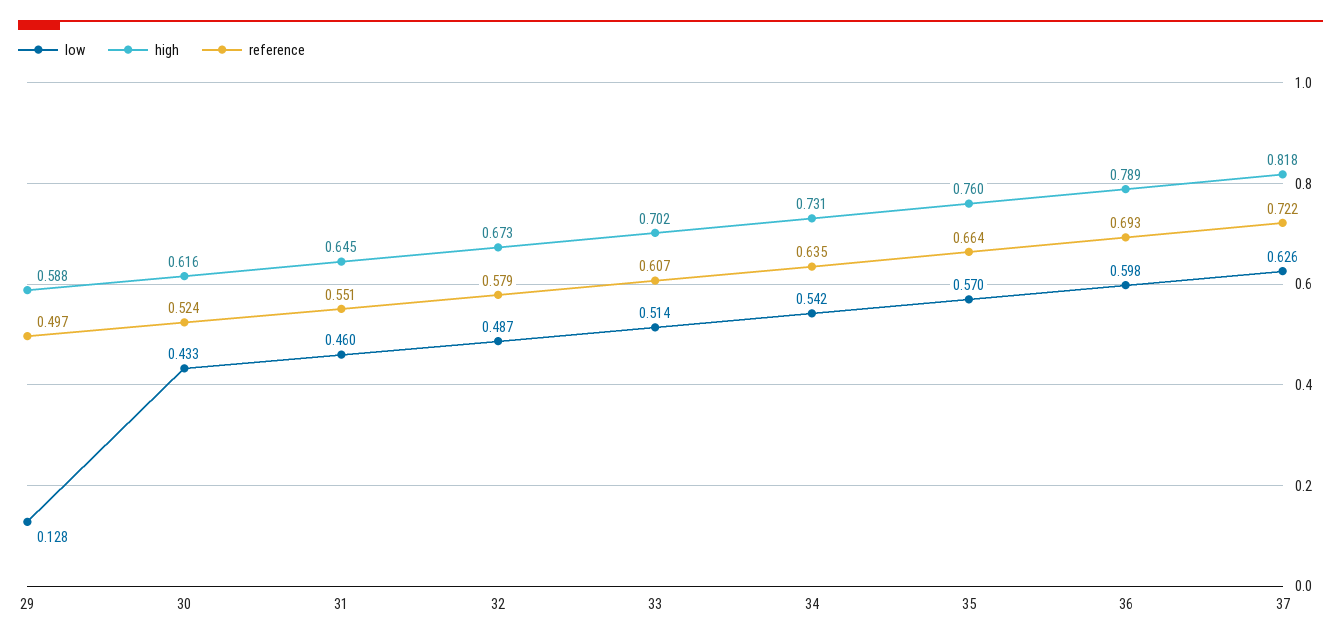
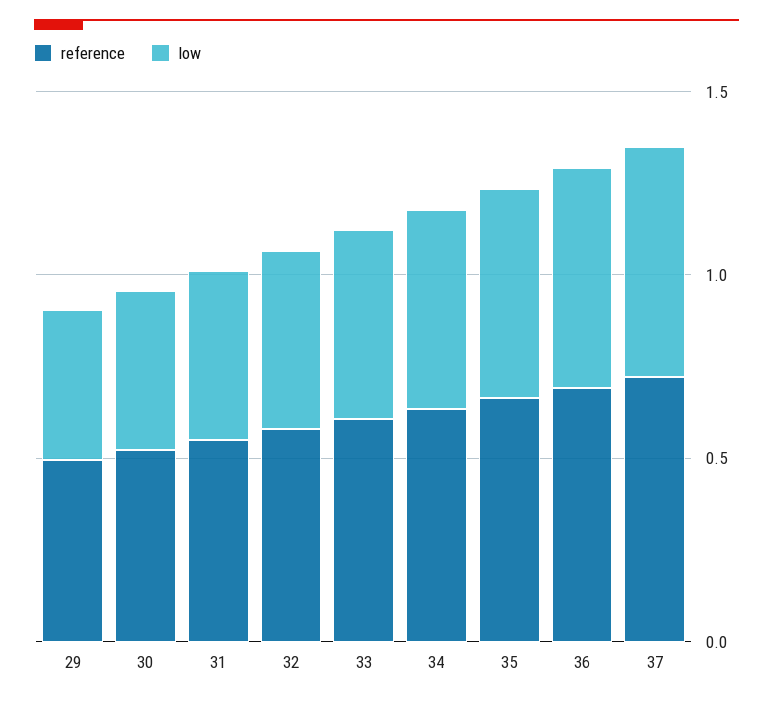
  {
    "low": {
-     "29": 0.128,
+     "29": 0.4,
      "30": 0.433,
      "31": 0.46,
      "32": 0.487,
      "33": 0.514,
      "34": 0.542,
      "35": 0.57,
      "36": 0.598,
      "37": 0.626
    },
-   "high": {
-     "29": 0.588,
-     "30": 0.616,
-     "31": 0.645,
-     "32": 0.673,
-     "33": 0.702,
-     "34": 0.731,
-     "35": 0.76,
-     "36": 0.789,
-     "37": 0.818
-   },
    "reference": {
      "29": 0.497,
      "30": 0.524,
      "31": 0.551,
      "32": 0.579,
      "33": 0.607,
      "34": 0.635,
      "35": 0.664,
      "36": 0.693,
      "37": 0.722
    }
  }

